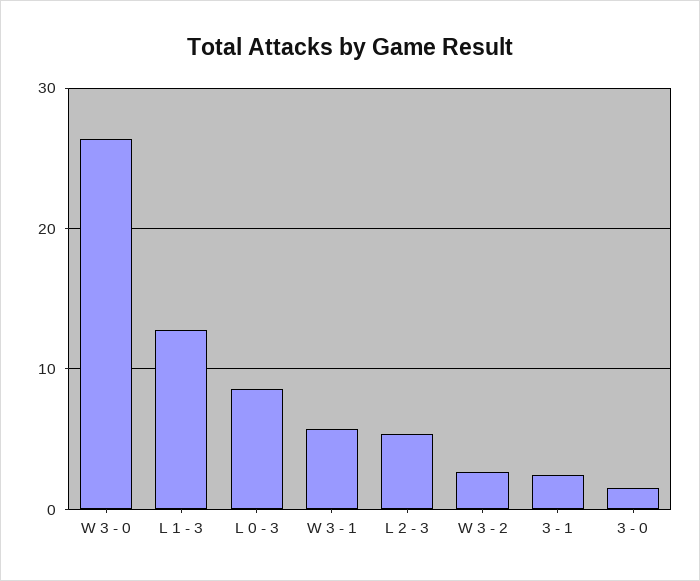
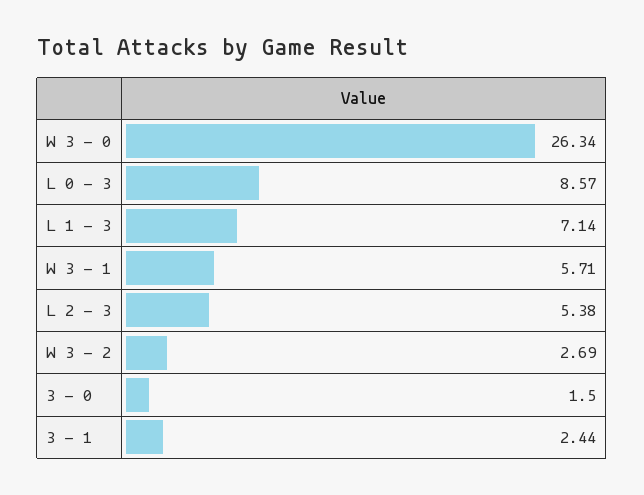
  {
    "W 3 - 0": 26.34,
-   "L 1 - 3": 13,
+   "L 1 - 3": 7.14,
    "L 0 - 3": 8.57,
    "W 3 - 1": 5.71,
    "L 2 - 3": 5.38,
    "W 3 - 2": 2.69,
    "3 - 1": 2.44,
    "3 - 0": 1.5
  }

